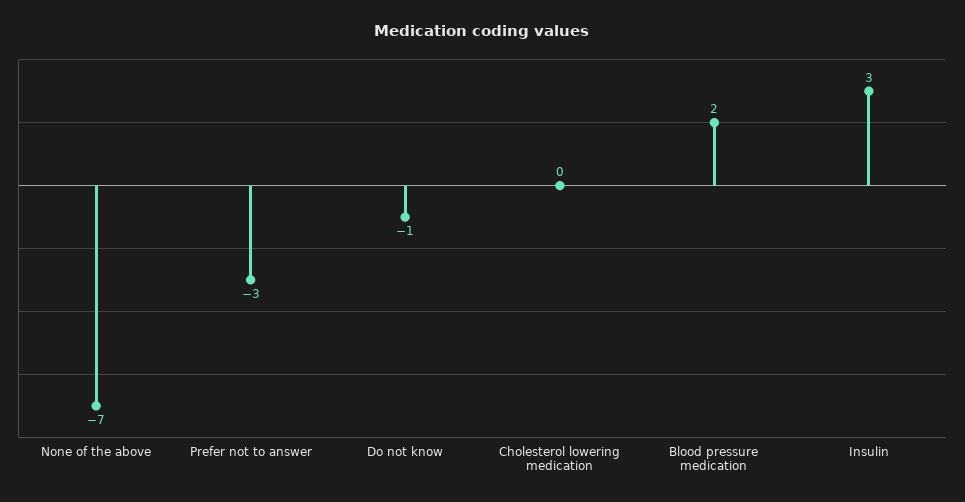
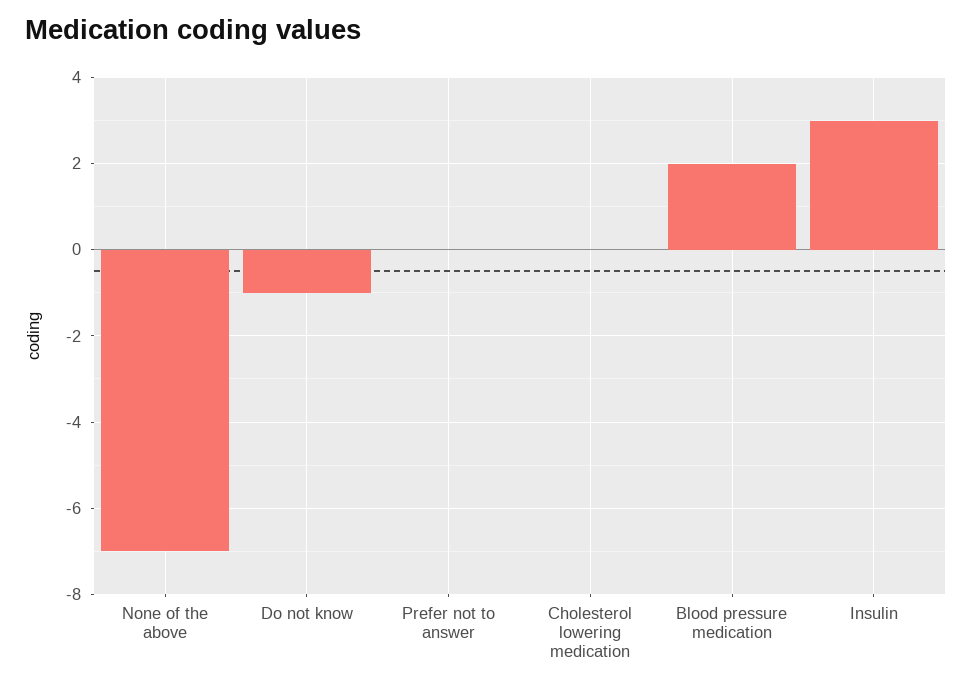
  {
    "None of the above": -7,
-   "Prefer not to answer": -3,
+   "Prefer not to answer": 0,
    "Do not know": -1,
    "Cholesterol lowering medication": 0,
    "Blood pressure medication": 2,
    "Insulin": 3
  }

